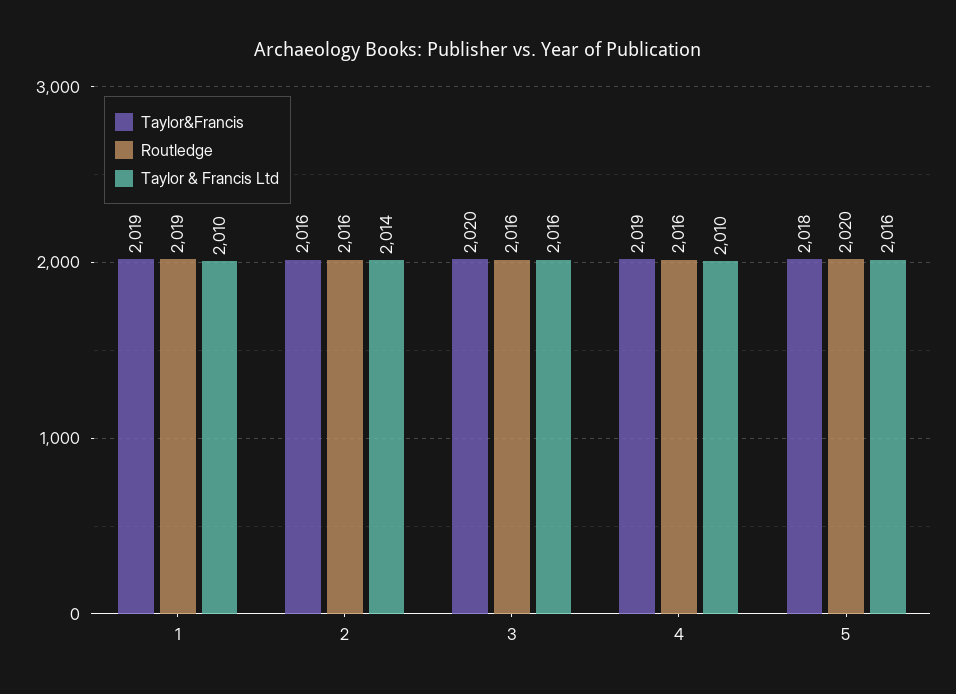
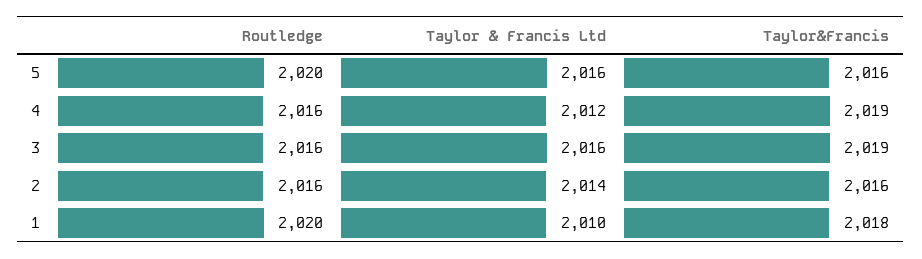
  {
    "Taylor&Francis": {
-     "1": 2019,
+     "1": 2018,
      "2": 2016,
-     "3": 2020,
+     "3": 2019,
      "4": 2019,
-     "5": 2018
+     "5": 2016
    },
    "Routledge": {
-     "1": 2019,
+     "1": 2020,
      "2": 2016,
      "3": 2016,
      "4": 2016,
      "5": 2020
    },
    "Taylor & Francis Ltd": {
      "1": 2010,
      "2": 2014,
      "3": 2016,
-     "4": 2010,
+     "4": 2012,
      "5": 2016
    }
  }

